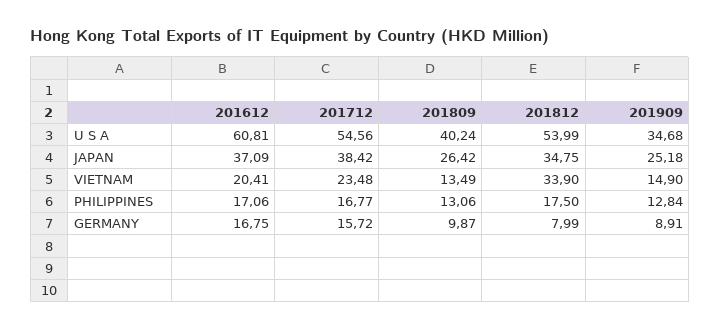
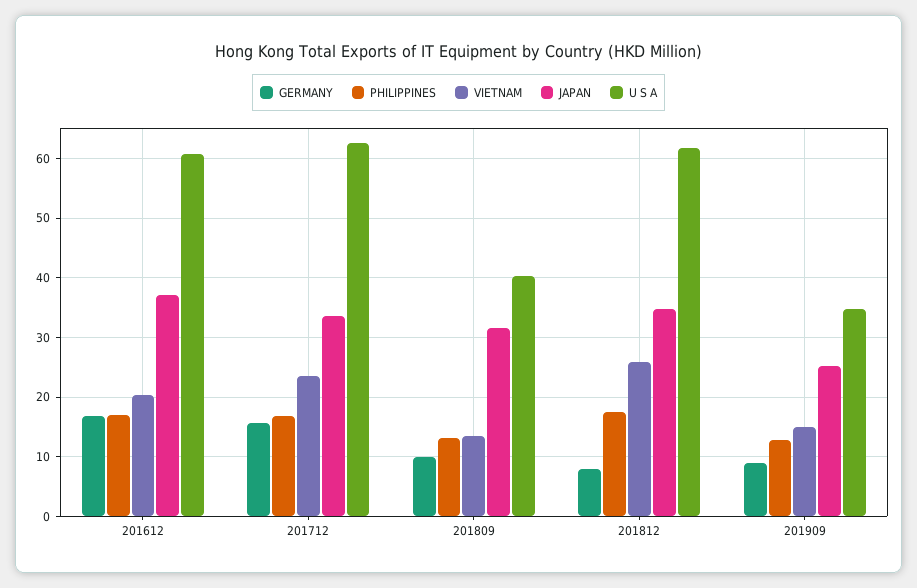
  {
    "U S A": {
      "201612": 60.81,
-     "201712": 54.56,
+     "201712": 62,
      "201809": 40.24,
-     "201812": 53.99,
+     "201812": 62,
      "201909": 34.68
    },
    "JAPAN": {
      "201612": 37.09,
-     "201712": 38.42,
+     "201712": 34,
-     "201809": 26.42,
+     "201809": 32,
      "201812": 34.75,
      "201909": 25.18
    },
    "VIETNAM": {
      "201612": 20.41,
      "201712": 23.48,
      "201809": 13.49,
-     "201812": 33.9,
+     "201812": 26,
      "201909": 14.9
    },
    "PHILIPPINES": {
      "201612": 17.06,
      "201712": 16.77,
      "201809": 13.06,
      "201812": 17.5,
      "201909": 12.84
    },
    "GERMANY": {
      "201612": 16.75,
      "201712": 15.72,
      "201809": 9.87,
      "201812": 7.99,
      "201909": 8.91
    }
  }

